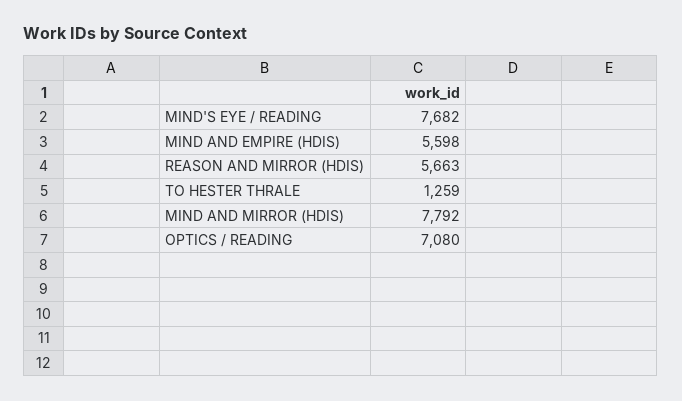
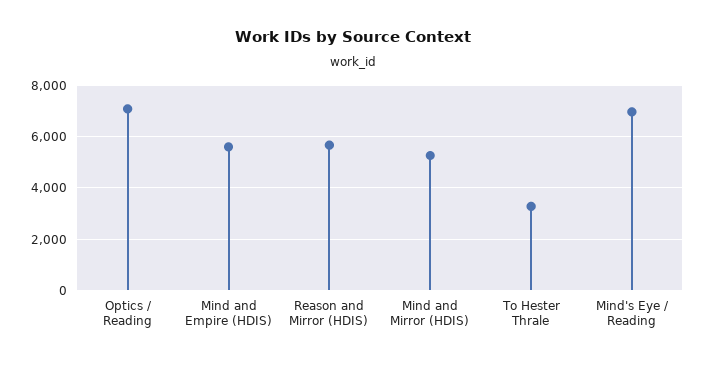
  {
-   "MIND'S EYE / READING": 7682,
+   "MIND'S EYE / READING": 7000,
    "MIND AND EMPIRE (HDIS)": 5598,
    "REASON AND MIRROR (HDIS)": 5663,
-   "TO HESTER THRALE": 1259,
+   "TO HESTER THRALE": 3250,
-   "MIND AND MIRROR (HDIS)": 7792,
+   "MIND AND MIRROR (HDIS)": 5250,
    "OPTICS / READING": 7080
  }

